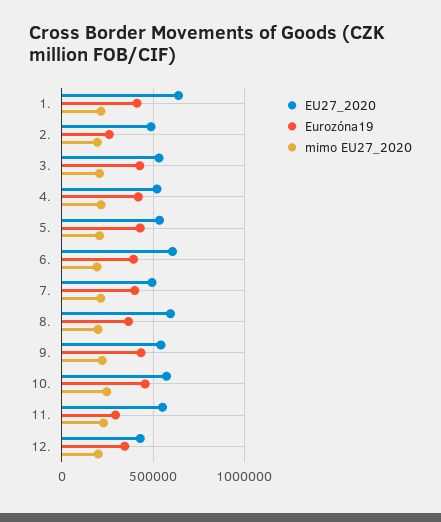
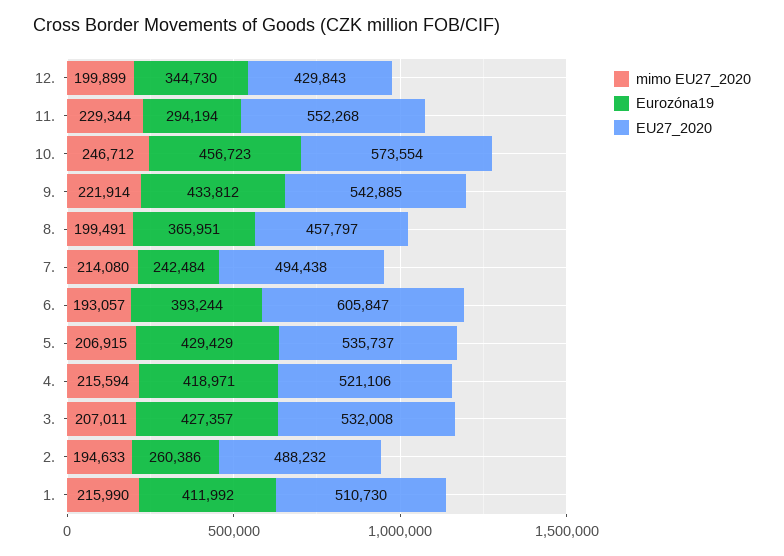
  {
    "EU27_2020": {
-     "1.": 650000,
+     "1.": 510730,
      "2.": 488232,
      "3.": 532008,
      "4.": 521106,
      "5.": 535737,
      "6.": 605847,
      "7.": 494438,
-     "8.": 600000,
+     "8.": 457797,
      "9.": 542885,
      "10.": 573554,
      "11.": 552268,
      "12.": 429843
    },
    "Eurozóna19": {
      "1.": 411992,
      "2.": 260386,
      "3.": 427357,
      "4.": 418971,
      "5.": 429429,
      "6.": 393244,
-     "7.": 400000,
+     "7.": 242484,
      "8.": 365951,
      "9.": 433812,
      "10.": 456723,
      "11.": 294194,
      "12.": 344730
    },
    "mimo EU27_2020": {
      "1.": 215990,
      "2.": 194633,
      "3.": 207011,
      "4.": 215594,
      "5.": 206915,
      "6.": 193057,
      "7.": 214080,
      "8.": 199491,
      "9.": 221914,
      "10.": 246712,
      "11.": 229344,
      "12.": 199899
    }
  }

